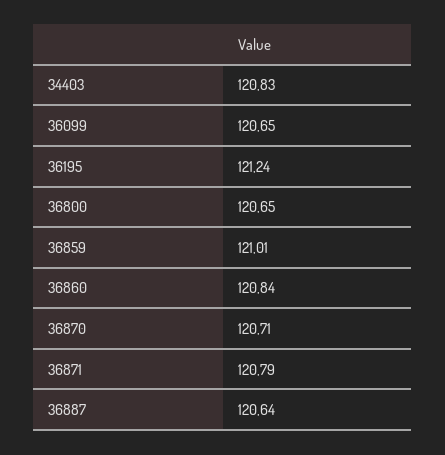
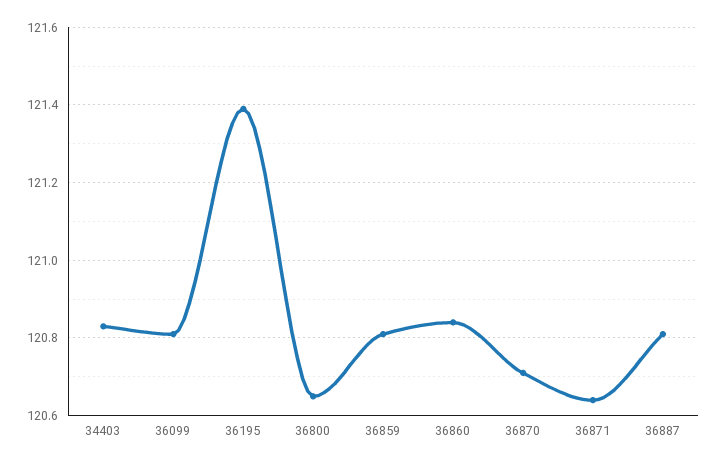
  {
    "34403": 120.83,
-   "36099": 120.65,
+   "36099": 120.8,
-   "36195": 121.24,
+   "36195": 121.4,
    "36800": 120.65,
-   "36859": 121.01,
+   "36859": 120.8,
    "36860": 120.84,
    "36870": 120.71,
-   "36871": 120.79,
+   "36871": 120.65,
-   "36887": 120.64
+   "36887": 120.8
  }

